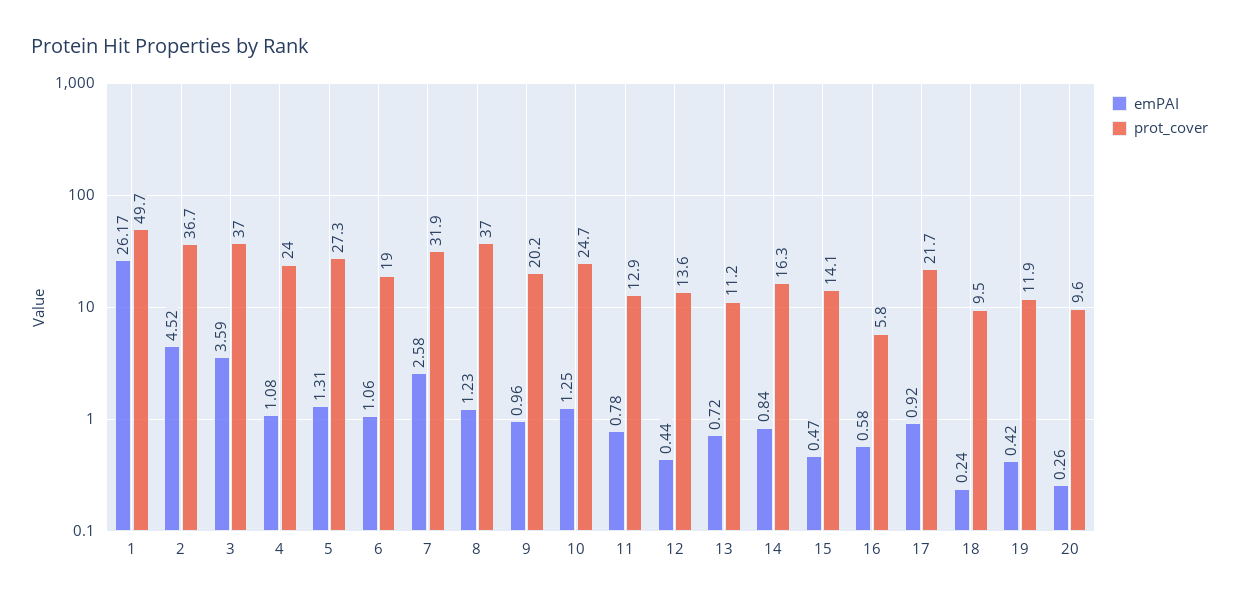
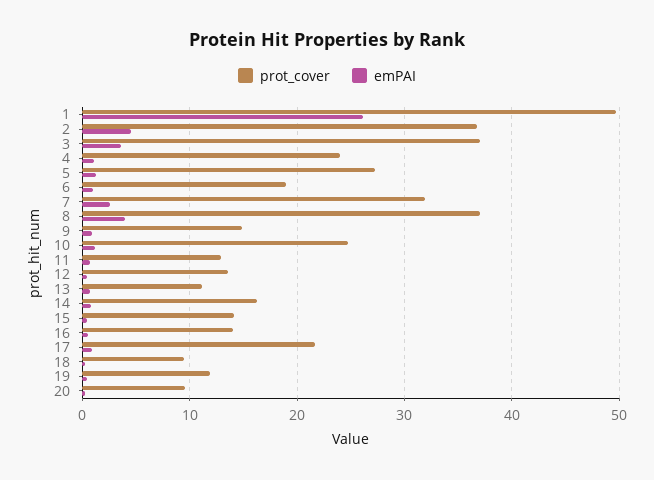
  {
    "emPAI": {
      "1": 26.17,
      "2": 4.52,
      "3": 3.59,
      "4": 1.08,
      "5": 1.31,
      "6": 1.06,
      "7": 2.58,
-     "8": 1.23,
+     "8": 4,
      "9": 0.96,
      "10": 1.25,
      "11": 0.78,
      "12": 0.44,
      "13": 0.72,
      "14": 0.84,
      "15": 0.47,
      "16": 0.58,
      "17": 0.92,
      "18": 0.24,
      "19": 0.42,
      "20": 0.26
    },
    "prot_cover": {
      "1": 49.7,
      "2": 36.7,
      "3": 37,
      "4": 24,
      "5": 27.3,
      "6": 19,
      "7": 31.9,
      "8": 37,
-     "9": 20.2,
+     "9": 15,
      "10": 24.7,
      "11": 12.9,
      "12": 13.6,
      "13": 11.2,
      "14": 16.3,
      "15": 14.1,
-     "16": 5.8,
+     "16": 14,
      "17": 21.7,
      "18": 9.5,
      "19": 11.9,
      "20": 9.6
    }
  }

